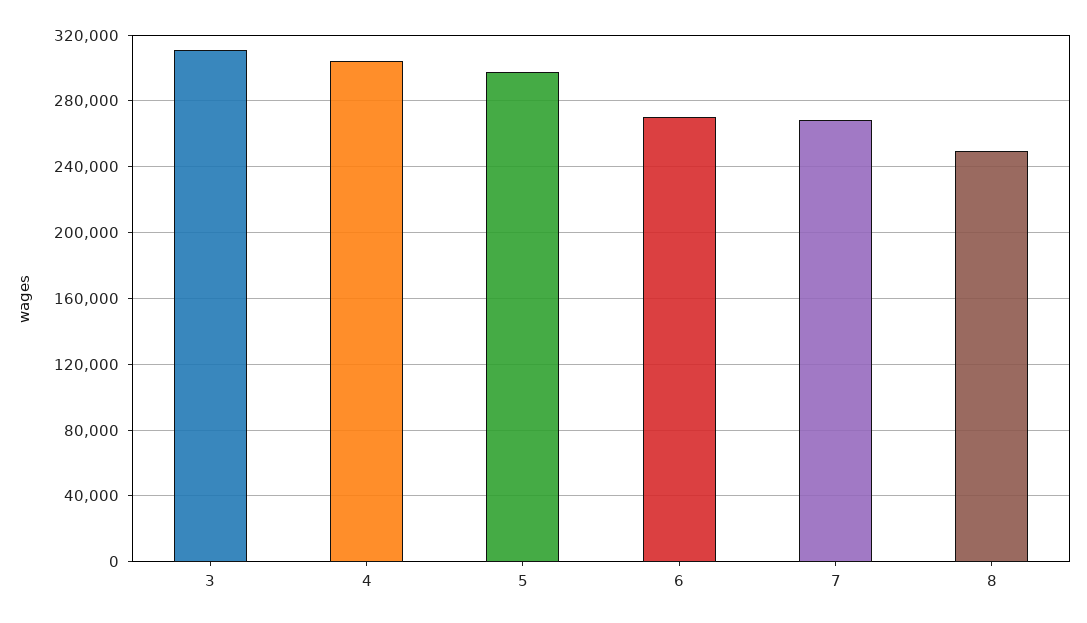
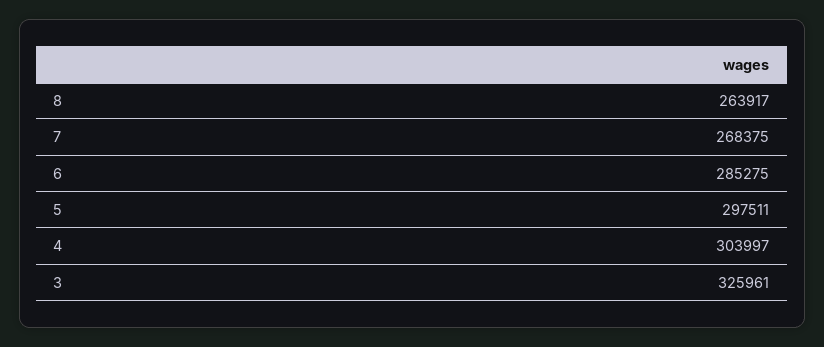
  {
-   "3": 310000,
+   "3": 325961,
    "4": 303997,
    "5": 297511,
-   "6": 270000,
+   "6": 285275,
    "7": 268375,
-   "8": 250000
+   "8": 263917
  }

